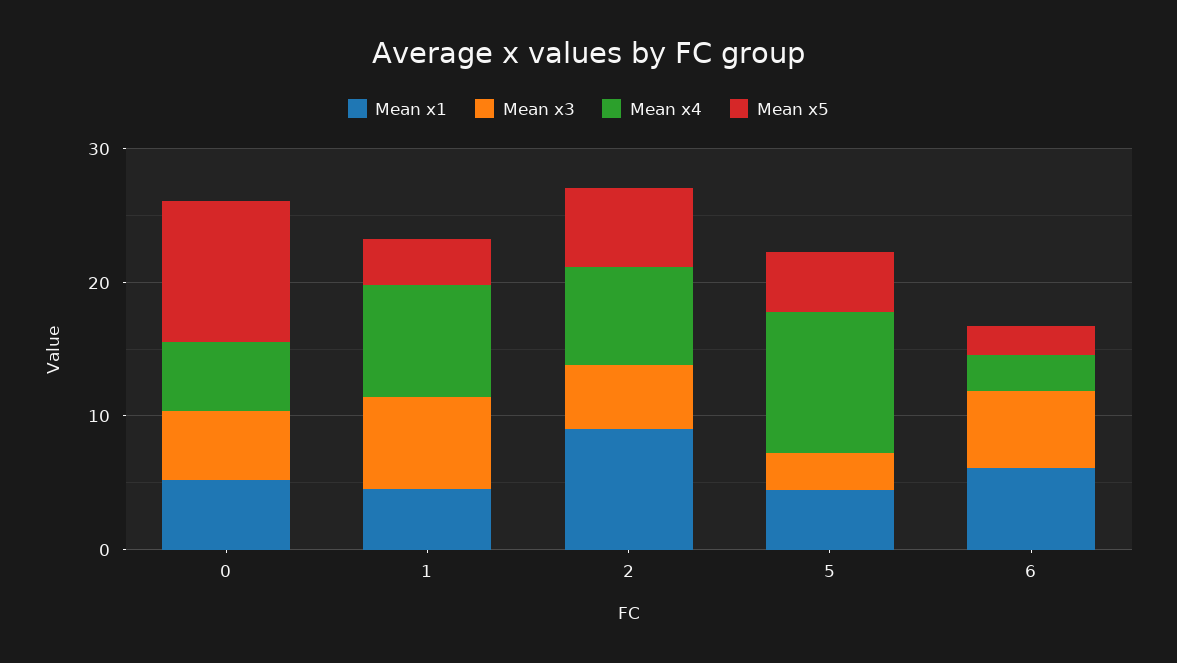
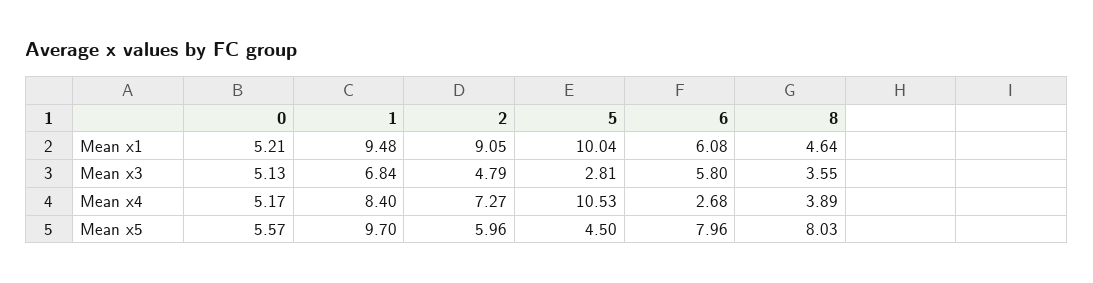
  {
    "Mean x1": {
      "0": 5.21,
-     "1": 4,
+     "1": 9.48,
      "2": 9.05,
-     "5": 4,
+     "5": 10.04,
-     "6": 6.08
+     "6": 6.08,
+     "8": 4.64
    },
    "Mean x3": {
      "0": 5.13,
      "1": 6.84,
      "2": 4.79,
      "5": 2.81,
-     "6": 5.8
+     "6": 5.8,
+     "8": 3.55
    },
    "Mean x4": {
      "0": 5.17,
      "1": 8.4,
      "2": 7.27,
      "5": 10.53,
-     "6": 2.68
+     "6": 2.68,
+     "8": 3.89
    },
    "Mean x5": {
-     "0": 10,
+     "0": 5.57,
-     "1": 4,
+     "1": 9.7,
      "2": 5.96,
      "5": 4.5,
-     "6": 2
+     "6": 7.96,
+     "8": 8.03
    }
  }

